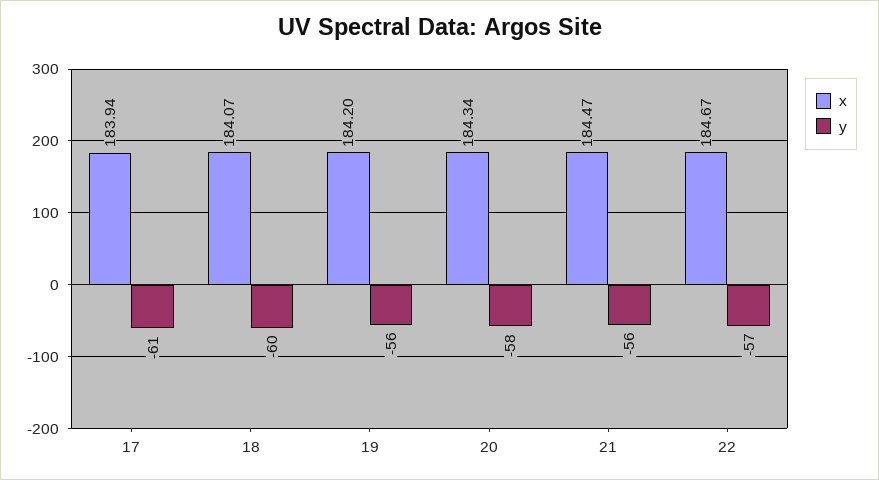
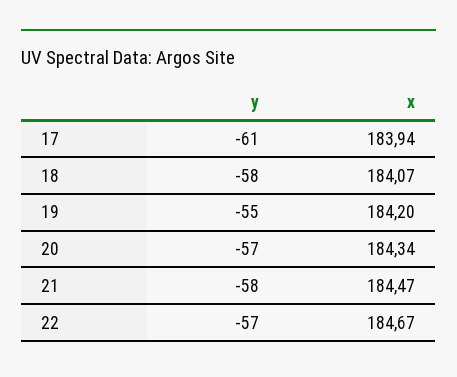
  {
    "x": {
      "17": 183.94,
      "18": 184.07,
      "19": 184.2,
      "20": 184.34,
      "21": 184.47,
      "22": 184.67
    },
    "y": {
      "17": -61,
-     "18": -60,
+     "18": -58,
-     "19": -56,
+     "19": -55,
-     "20": -58,
+     "20": -57,
-     "21": -56,
+     "21": -58,
      "22": -57
    }
  }

